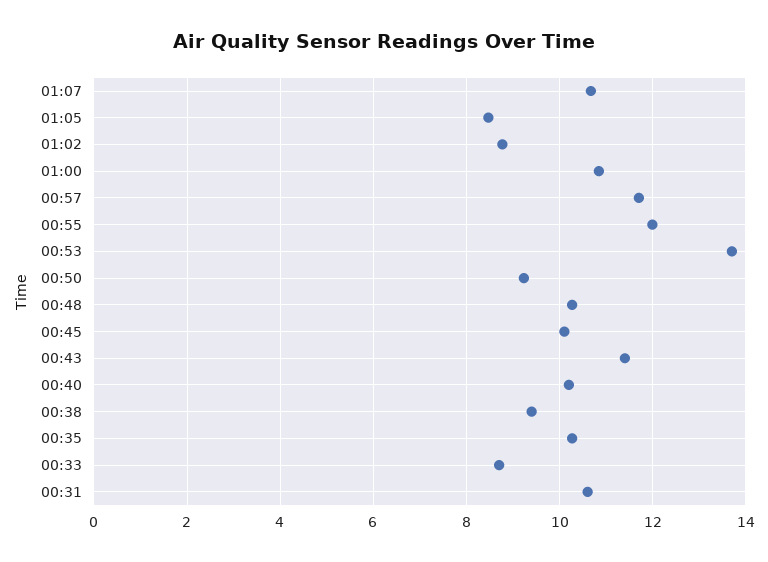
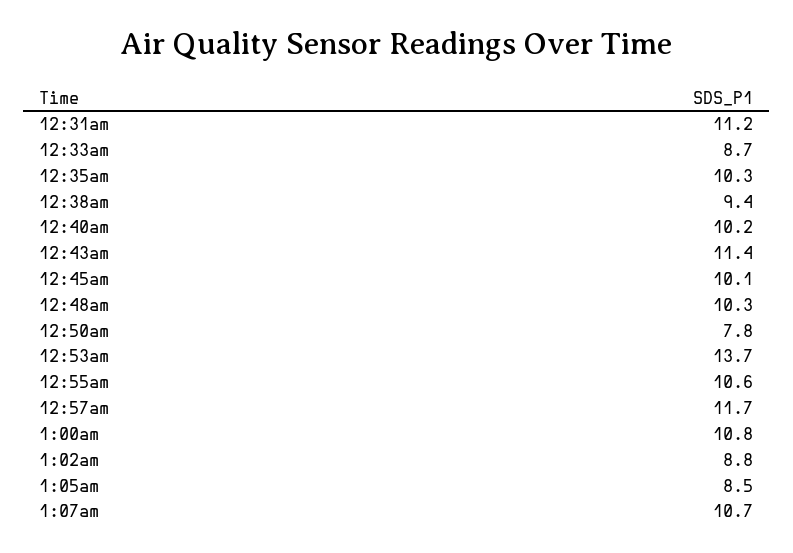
  {
    "01:07": 10.7,
    "01:05": 8.5,
    "01:02": 8.8,
    "01:00": 10.8,
    "00:57": 11.7,
-   "00:55": 12,
+   "00:55": 10.6,
    "00:53": 13.7,
-   "00:50": 9.2,
+   "00:50": 7.8,
    "00:48": 10.3,
    "00:45": 10.1,
    "00:43": 11.4,
    "00:40": 10.2,
    "00:38": 9.4,
    "00:35": 10.3,
    "00:33": 8.7,
-   "00:31": 10.6
+   "00:31": 11.2
  }

